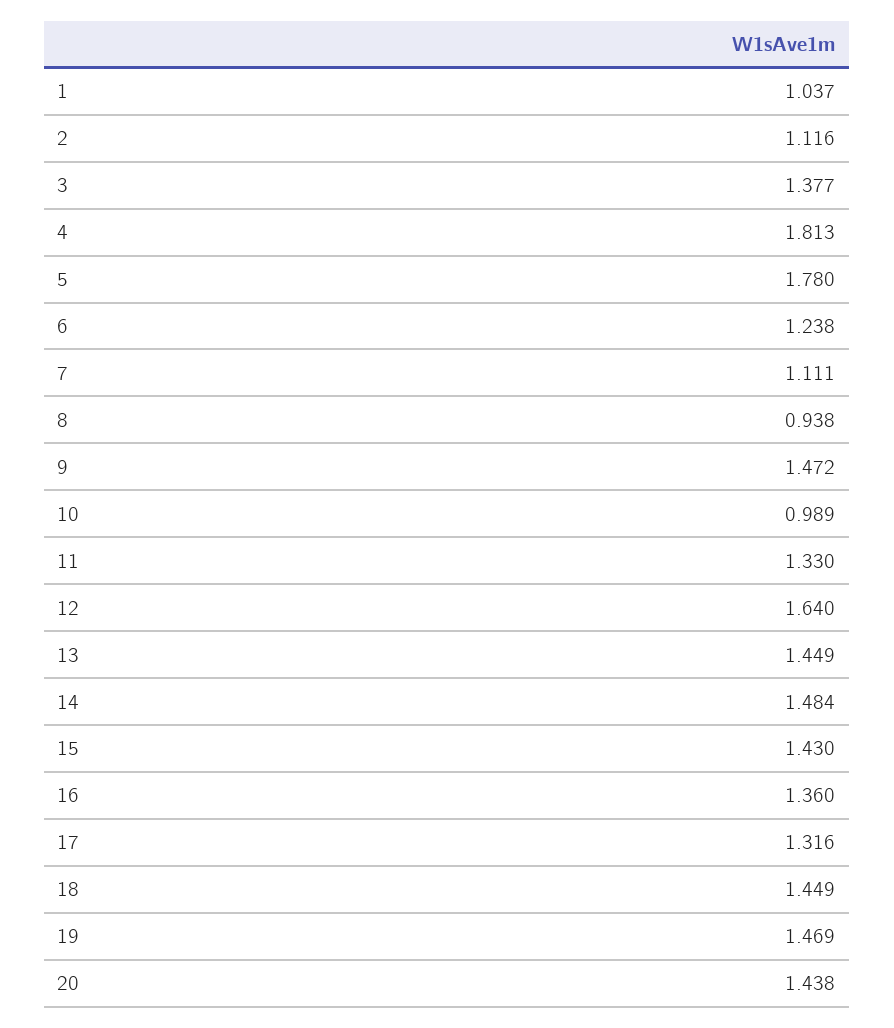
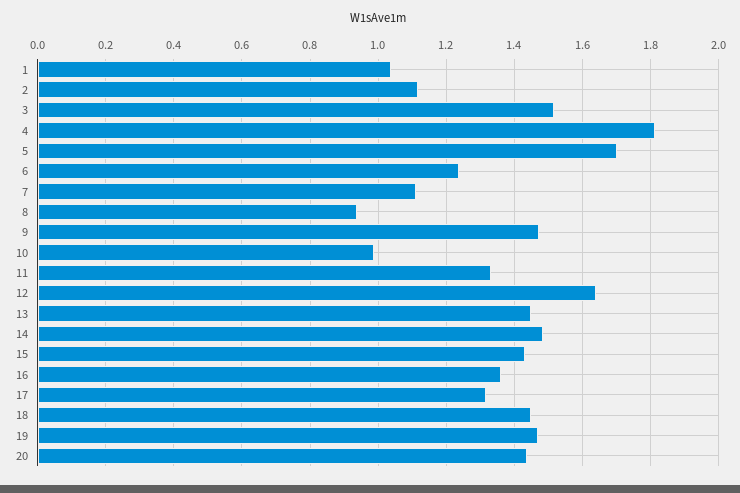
  {
    "1": 1.037,
    "2": 1.116,
-   "3": 1.377,
+   "3": 1.52,
    "4": 1.813,
-   "5": 1.78,
+   "5": 1.7,
    "6": 1.238,
    "7": 1.111,
    "8": 0.938,
    "9": 1.472,
    "10": 0.989,
    "11": 1.33,
    "12": 1.64,
    "13": 1.449,
    "14": 1.484,
    "15": 1.43,
    "16": 1.36,
    "17": 1.316,
    "18": 1.449,
    "19": 1.469,
    "20": 1.438
  }

